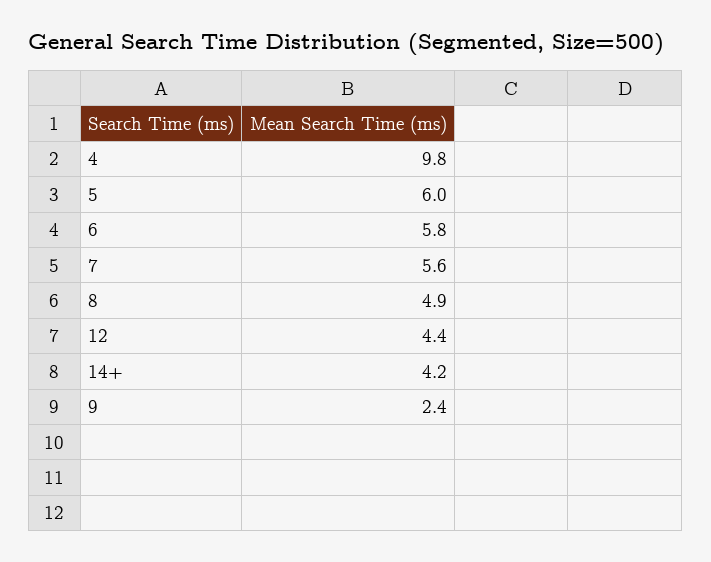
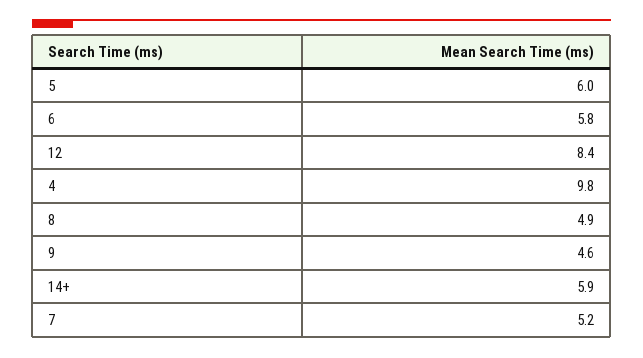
  {
    "4": 9.8,
    "5": 6,
    "6": 5.8,
-   "7": 5.6,
+   "7": 5.2,
    "8": 4.9,
-   "12": 4.4,
+   "12": 8.4,
-   "14+": 4.2,
+   "14+": 5.9,
-   "9": 2.4
+   "9": 4.6
  }

